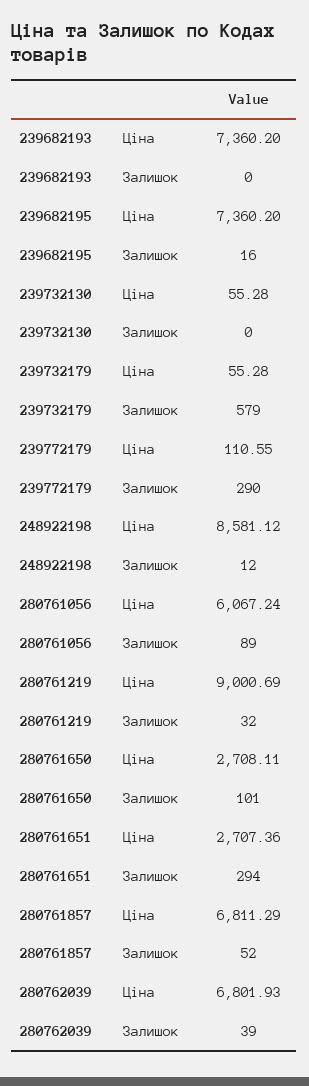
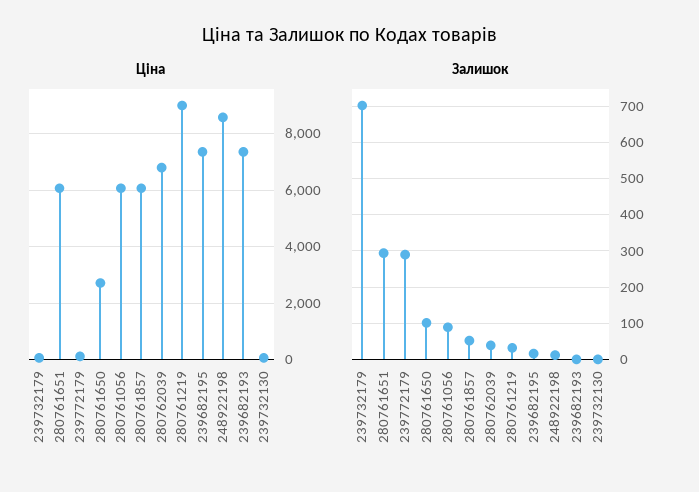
  {
    "Ціна": {
      "239682193": 7360.2,
      "239682195": 7360.2,
      "239732130": 55.28,
      "239732179": 55.28,
      "239772179": 110.55,
      "248922198": 8581.12,
      "280761056": 6067.24,
      "280761219": 9000.69,
      "280761650": 2708.11,
-     "280761651": 2707.36,
+     "280761651": 6000,
-     "280761857": 6811.29,
+     "280761857": 6000,
      "280762039": 6801.93
    },
    "Залишок": {
      "239682193": 0,
      "239682195": 16,
      "239732130": 0,
-     "239732179": 579,
+     "239732179": 700,
      "239772179": 290,
      "248922198": 12,
      "280761056": 89,
      "280761219": 32,
      "280761650": 101,
      "280761651": 294,
      "280761857": 52,
      "280762039": 39
    }
  }

